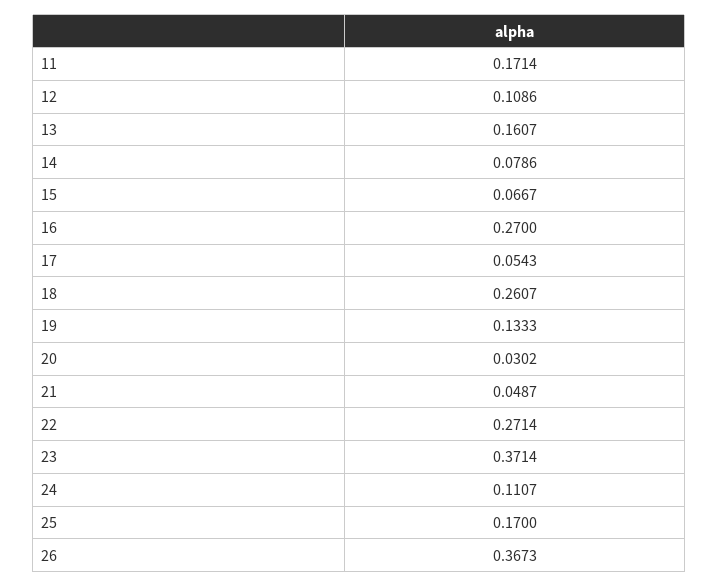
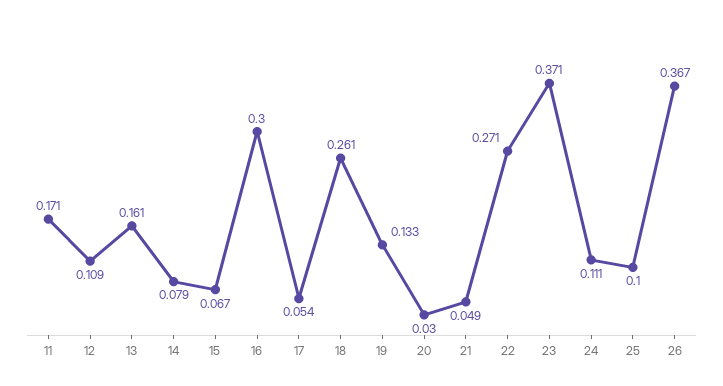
  {
    "11": 0.1714,
    "12": 0.1086,
    "13": 0.1607,
    "14": 0.0786,
    "15": 0.0667,
-   "16": 0.27,
+   "16": 0.3,
    "17": 0.0543,
    "18": 0.2607,
    "19": 0.1333,
    "20": 0.0302,
    "21": 0.0487,
    "22": 0.2714,
    "23": 0.3714,
    "24": 0.1107,
-   "25": 0.17,
+   "25": 0.1,
    "26": 0.3673
  }

